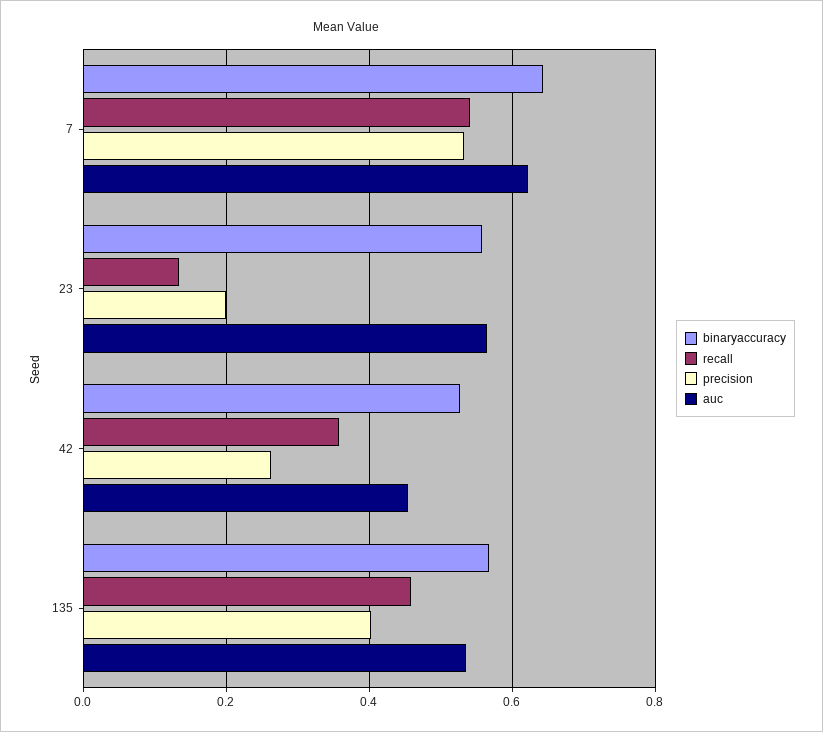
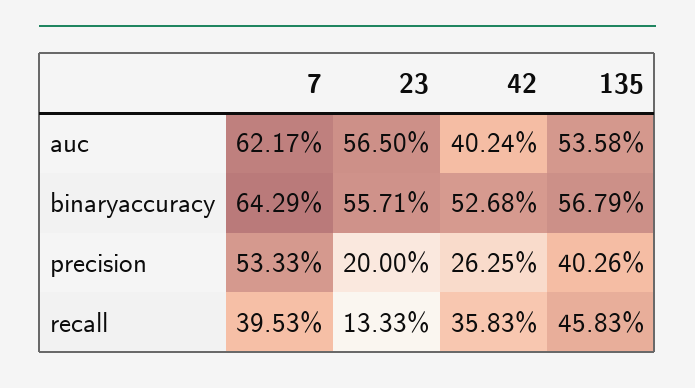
  {
    "binaryaccuracy": {
      "7": 0.6429,
      "23": 0.5571,
      "42": 0.5268,
      "135": 0.5679
    },
    "recall": {
-     "7": 0.54,
+     "7": 0.3953,
      "23": 0.1333,
      "42": 0.3583,
      "135": 0.4583
    },
    "precision": {
      "7": 0.5333,
      "23": 0.2,
      "42": 0.2625,
      "135": 0.4026
    },
    "auc": {
      "7": 0.6217,
      "23": 0.565,
-     "42": 0.46,
+     "42": 0.4024,
      "135": 0.5358
    }
  }

